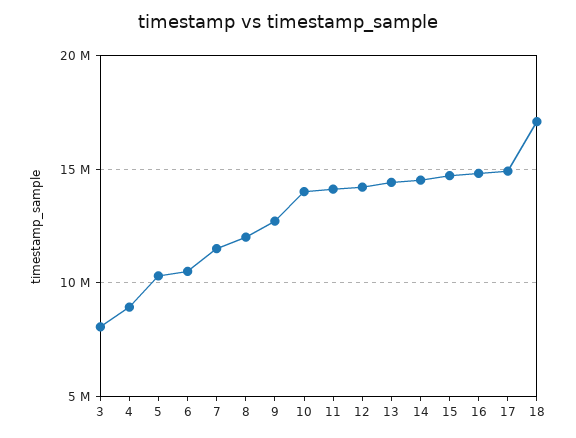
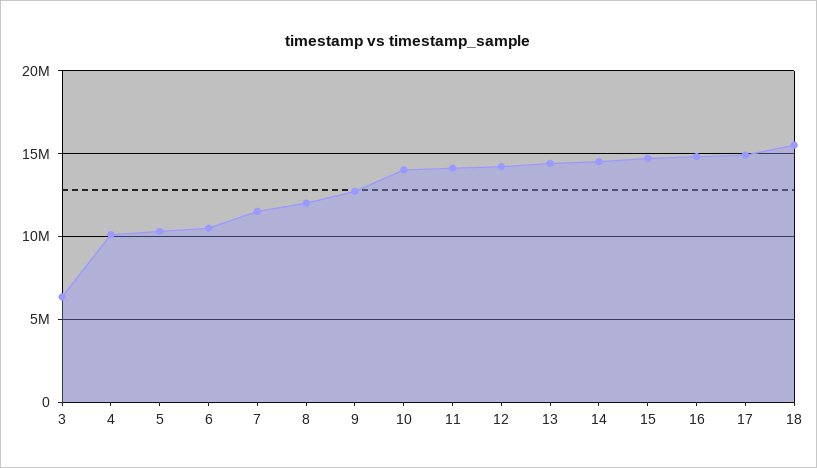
  {
-   "3": 8000000,
+   "3": 6500000,
-   "4": 9000000,
+   "4": 10000000,
    "5": 10500000,
    "6": 10500000,
    "7": 11500000,
    "8": 12000000,
    "9": 12500000,
    "10": 14000000,
    "11": 14000000,
    "12": 14000000,
    "13": 14500000,
    "14": 14500000,
    "15": 14500000,
    "16": 15000000,
    "17": 15000000,
-   "18": 17000000
+   "18": 15500000
  }

